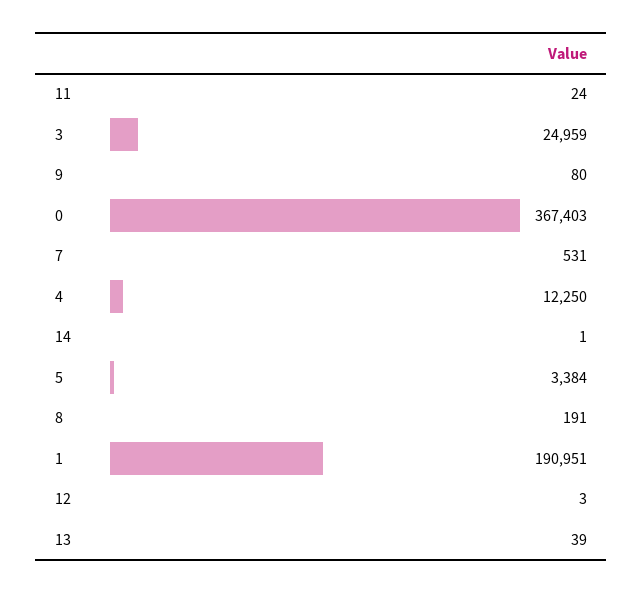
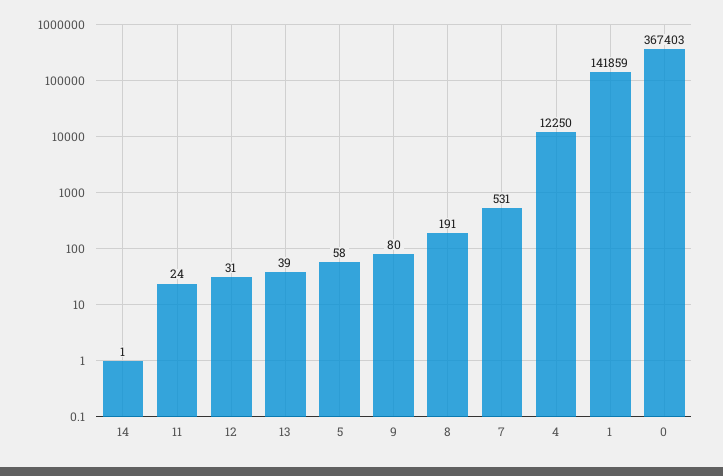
  {
    "11": 24,
-   "3": 24959,
    "9": 80,
    "0": 367403,
    "7": 531,
    "4": 12250,
    "14": 1,
-   "5": 3384,
+   "5": 58,
    "8": 191,
-   "1": 190951,
+   "1": 141859,
-   "12": 3,
+   "12": 31,
    "13": 39
  }

